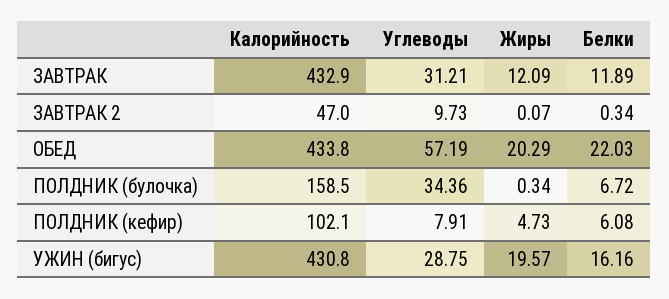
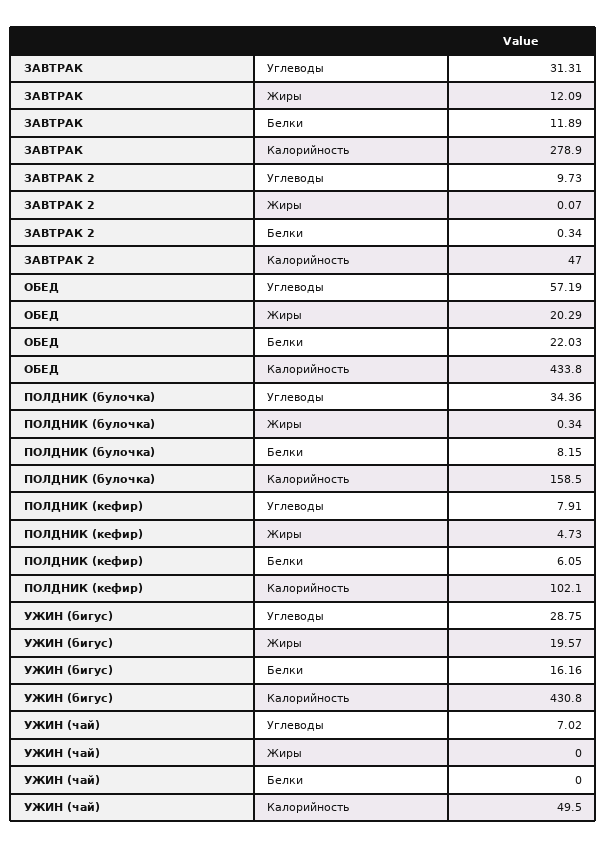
  {
    "Калорийность": {
-     "ЗАВТРАК": 432.9,
+     "ЗАВТРАК": 278.9,
      "ЗАВТРАК 2": 47,
      "ОБЕД": 433.8,
      "ПОЛДНИК (булочка)": 158.5,
      "ПОЛДНИК (кефир)": 102.1,
-     "УЖИН (бигус)": 430.8
+     "УЖИН (бигус)": 430.8,
+     "УЖИН (чай)": 49.5
    },
    "Углеводы": {
-     "ЗАВТРАК": 31.21,
+     "ЗАВТРАК": 31.31,
      "ЗАВТРАК 2": 9.73,
      "ОБЕД": 57.19,
      "ПОЛДНИК (булочка)": 34.36,
      "ПОЛДНИК (кефир)": 7.91,
-     "УЖИН (бигус)": 28.75
+     "УЖИН (бигус)": 28.75,
+     "УЖИН (чай)": 7.02
    },
    "Жиры": {
      "ЗАВТРАК": 12.09,
      "ЗАВТРАК 2": 0.07,
      "ОБЕД": 20.29,
      "ПОЛДНИК (булочка)": 0.34,
      "ПОЛДНИК (кефир)": 4.73,
-     "УЖИН (бигус)": 19.57
+     "УЖИН (бигус)": 19.57,
+     "УЖИН (чай)": 0
    },
    "Белки": {
      "ЗАВТРАК": 11.89,
      "ЗАВТРАК 2": 0.34,
      "ОБЕД": 22.03,
-     "ПОЛДНИК (булочка)": 6.72,
+     "ПОЛДНИК (булочка)": 8.15,
-     "ПОЛДНИК (кефир)": 6.08,
+     "ПОЛДНИК (кефир)": 6.05,
-     "УЖИН (бигус)": 16.16
+     "УЖИН (бигус)": 16.16,
+     "УЖИН (чай)": 0
    }
  }

